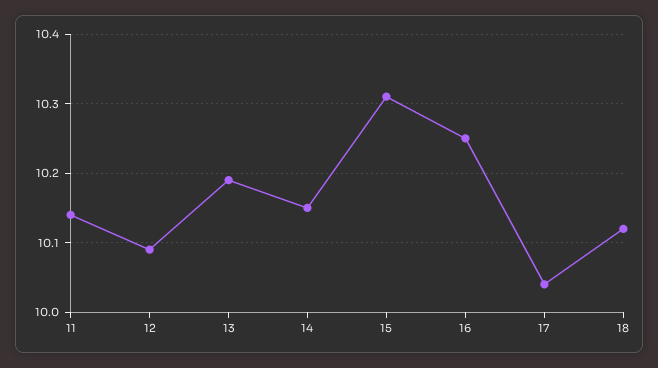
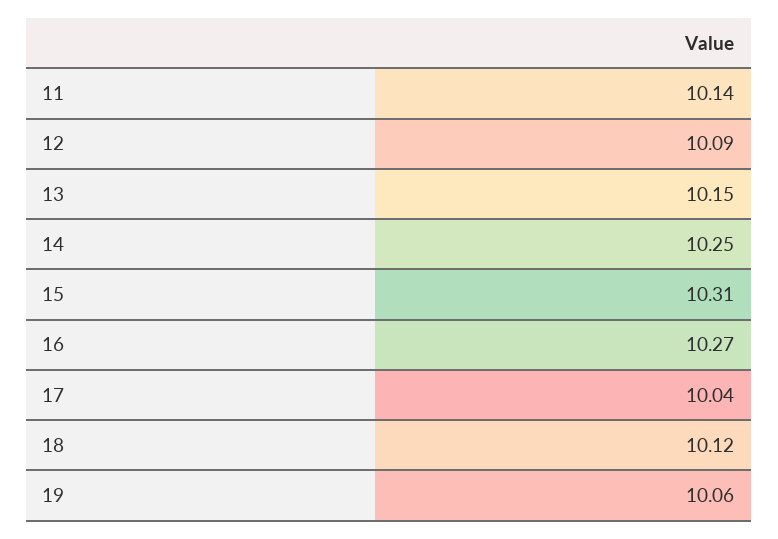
  {
    "11": 10.14,
    "12": 10.09,
-   "13": 10.19,
+   "13": 10.15,
-   "14": 10.15,
+   "14": 10.25,
    "15": 10.31,
-   "16": 10.25,
+   "16": 10.27,
    "17": 10.04,
-   "18": 10.12
+   "18": 10.12,
+   "19": 10.06
  }

